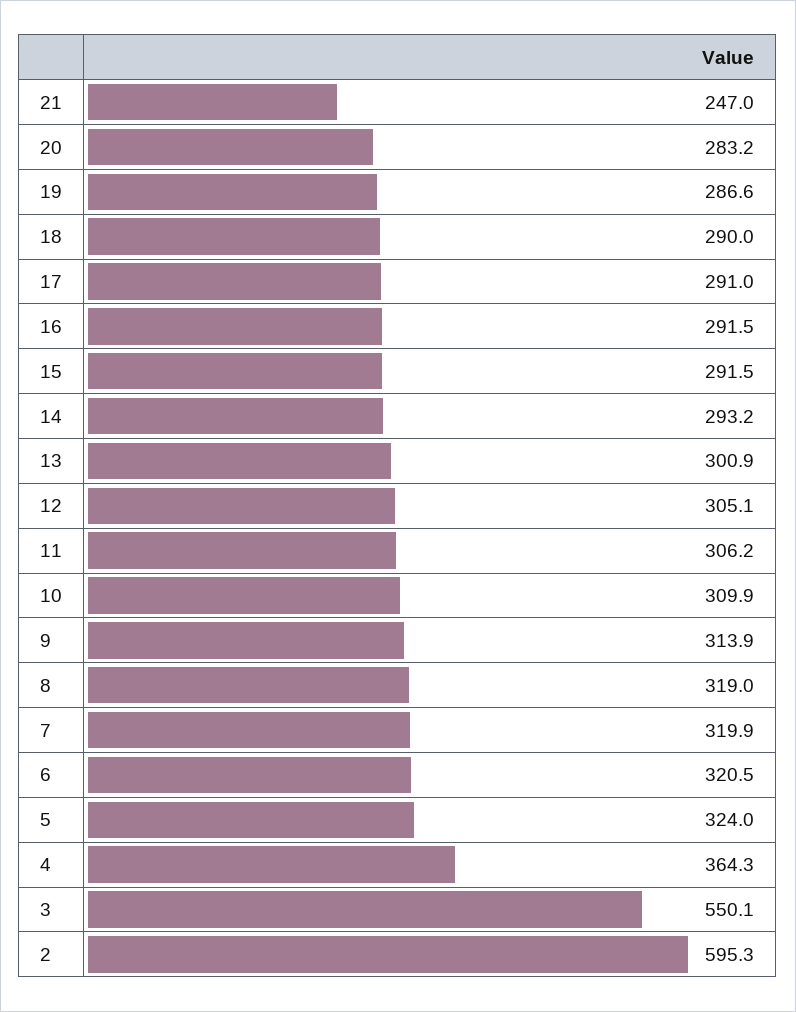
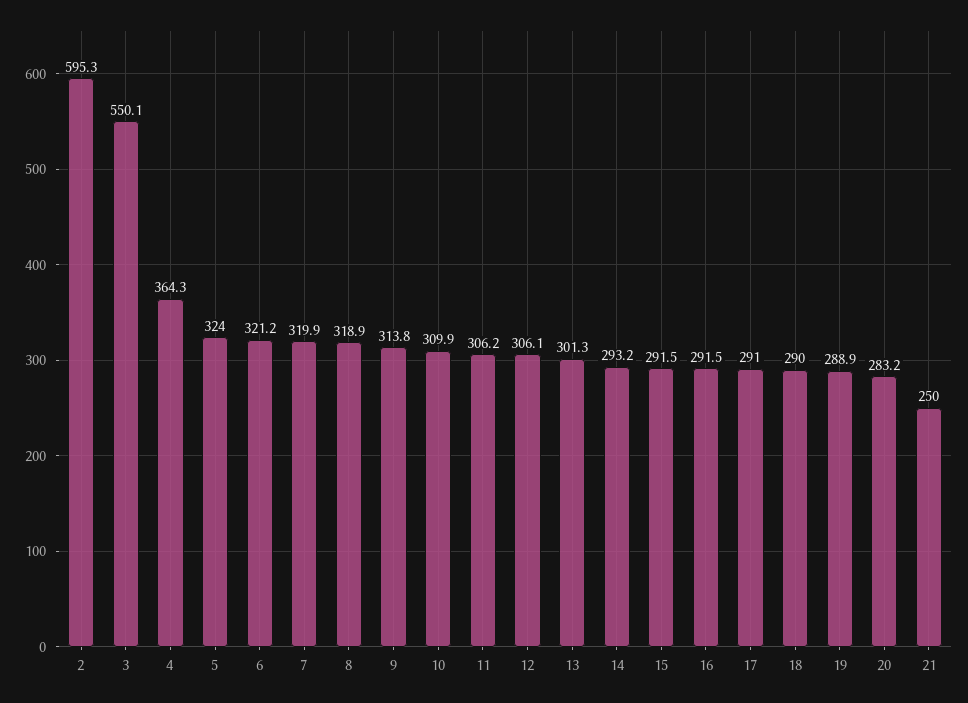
  {
-   "21": 247,
+   "21": 250,
    "20": 283.2,
-   "19": 286.6,
+   "19": 288.9,
    "18": 290,
    "17": 291,
    "16": 291.5,
    "15": 291.5,
    "14": 293.2,
-   "13": 300.9,
+   "13": 301.3,
-   "12": 305.1,
+   "12": 306.1,
    "11": 306.2,
    "10": 309.9,
-   "9": 313.9,
+   "9": 313.8,
-   "8": 319,
+   "8": 318.9,
    "7": 319.9,
-   "6": 320.5,
+   "6": 321.2,
    "5": 324,
    "4": 364.3,
    "3": 550.1,
    "2": 595.3
  }

